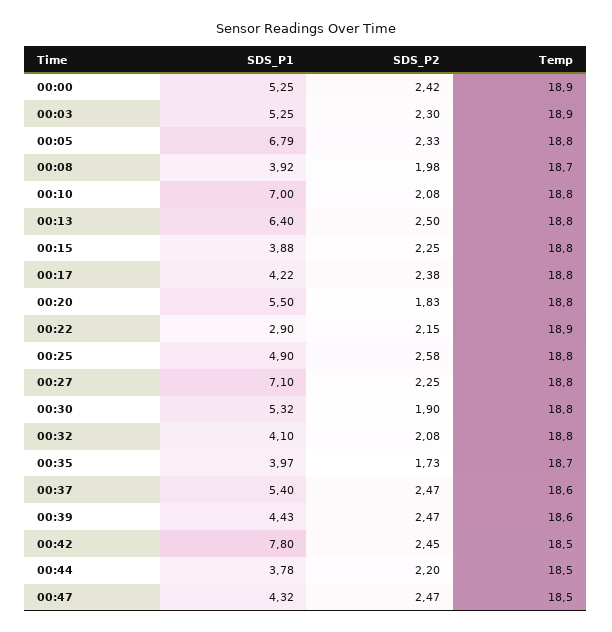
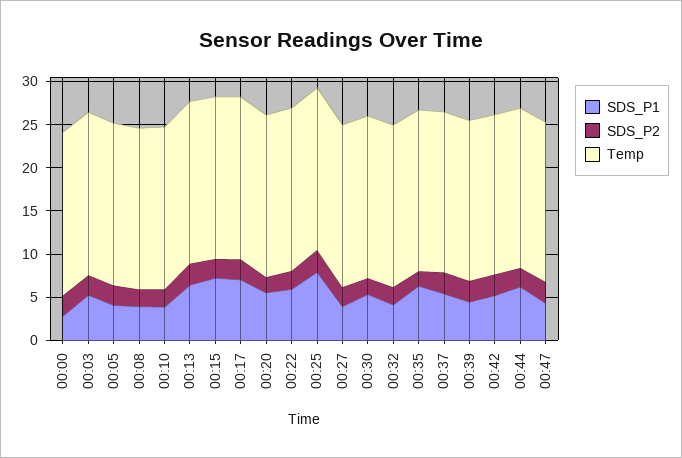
  {
    "SDS_P1": {
-     "00:00": 5.25,
+     "00:00": 3,
      "00:03": 5.25,
-     "00:05": 6.79,
+     "00:05": 4,
      "00:08": 3.92,
-     "00:10": 7,
+     "00:10": 4,
      "00:13": 6.4,
-     "00:15": 3.88,
+     "00:15": 7,
-     "00:17": 4.22,
+     "00:17": 7,
      "00:20": 5.5,
-     "00:22": 2.9,
+     "00:22": 6,
-     "00:25": 4.9,
+     "00:25": 8,
-     "00:27": 7.1,
+     "00:27": 4,
      "00:30": 5.32,
      "00:32": 4.1,
-     "00:35": 3.97,
+     "00:35": 6,
      "00:37": 5.4,
      "00:39": 4.43,
-     "00:42": 7.8,
+     "00:42": 5,
-     "00:44": 3.78,
+     "00:44": 6,
      "00:47": 4.32
    },
    "SDS_P2": {
      "00:00": 2.42,
      "00:03": 2.3,
      "00:05": 2.33,
      "00:08": 1.98,
      "00:10": 2.08,
      "00:13": 2.5,
      "00:15": 2.25,
      "00:17": 2.38,
      "00:20": 1.83,
      "00:22": 2.15,
      "00:25": 2.58,
      "00:27": 2.25,
      "00:30": 1.9,
      "00:32": 2.08,
      "00:35": 1.73,
      "00:37": 2.47,
      "00:39": 2.47,
      "00:42": 2.45,
      "00:44": 2.2,
      "00:47": 2.47
    },
    "Temp": {
      "00:00": 18.9,
      "00:03": 18.9,
      "00:05": 18.8,
      "00:08": 18.7,
      "00:10": 18.8,
      "00:13": 18.8,
      "00:15": 18.8,
      "00:17": 18.8,
      "00:20": 18.8,
      "00:22": 18.9,
      "00:25": 18.8,
      "00:27": 18.8,
      "00:30": 18.8,
      "00:32": 18.8,
      "00:35": 18.7,
      "00:37": 18.6,
      "00:39": 18.6,
      "00:42": 18.5,
      "00:44": 18.5,
      "00:47": 18.5
    }
  }

